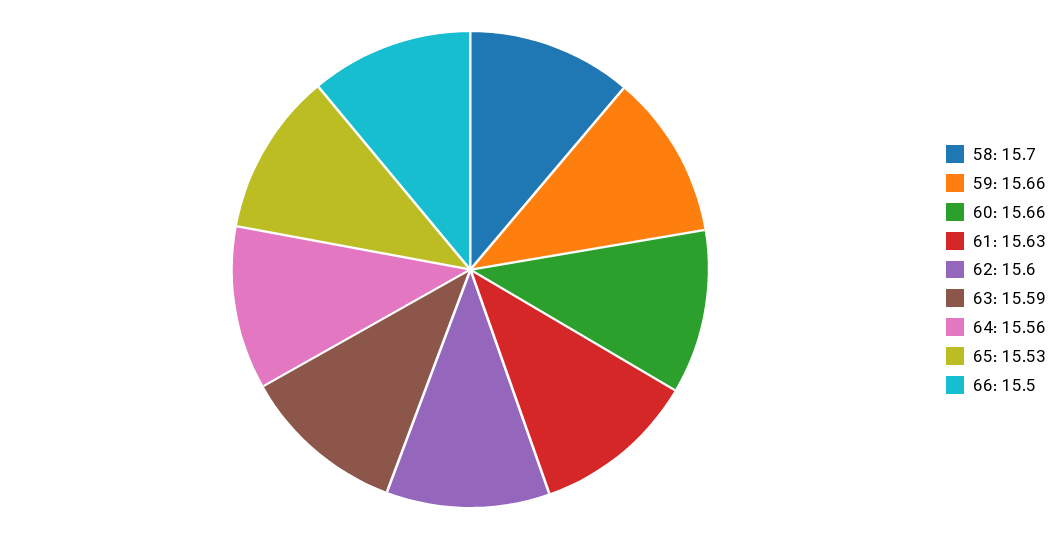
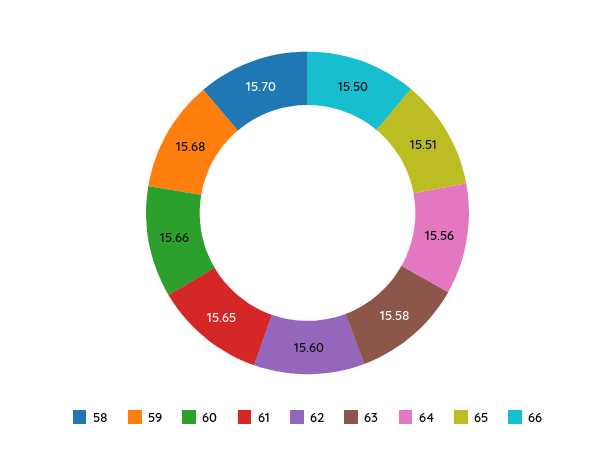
  {
    "58": 15.7,
-   "59": 15.66,
+   "59": 15.68,
    "60": 15.66,
-   "61": 15.63,
+   "61": 15.65,
    "62": 15.6,
-   "63": 15.59,
+   "63": 15.58,
    "64": 15.56,
-   "65": 15.53,
+   "65": 15.51,
    "66": 15.5
  }

